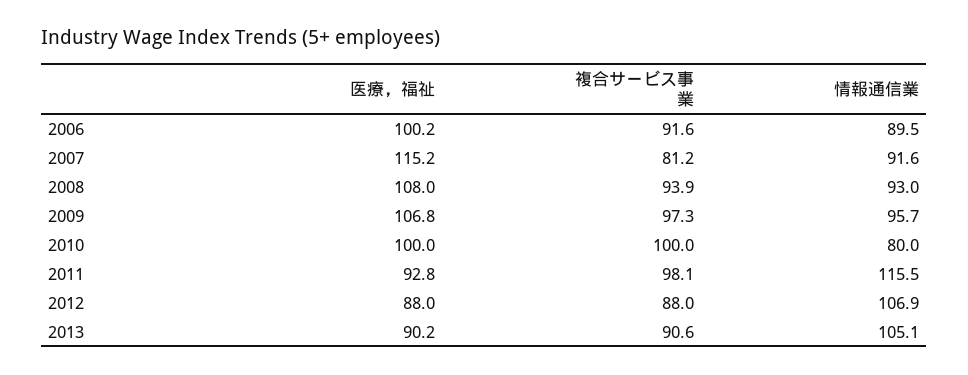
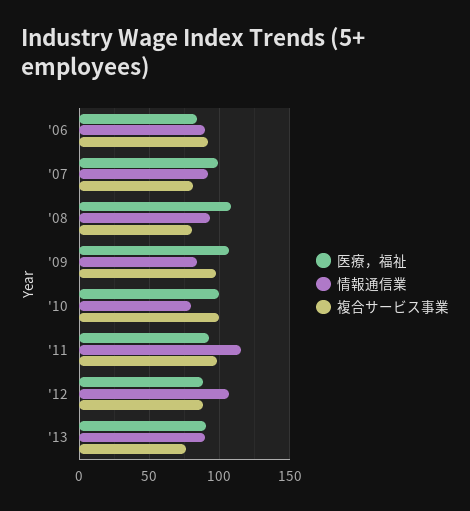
  {
    "医療，福祉": {
-     "2006": 100.2,
+     "2006": 85,
-     "2007": 115.2,
+     "2007": 100,
      "2008": 108,
      "2009": 106.8,
      "2010": 100,
      "2011": 92.8,
      "2012": 88,
      "2013": 90.2
    },
    "複合サービス事業": {
      "2006": 91.6,
      "2007": 81.2,
-     "2008": 93.9,
+     "2008": 80,
      "2009": 97.3,
      "2010": 100,
      "2011": 98.1,
      "2012": 88,
-     "2013": 90.6
+     "2013": 75
    },
    "情報通信業": {
      "2006": 89.5,
      "2007": 91.6,
      "2008": 93,
-     "2009": 95.7,
+     "2009": 85,
      "2010": 80,
      "2011": 115.5,
      "2012": 106.9,
-     "2013": 105.1
+     "2013": 90
    }
  }

